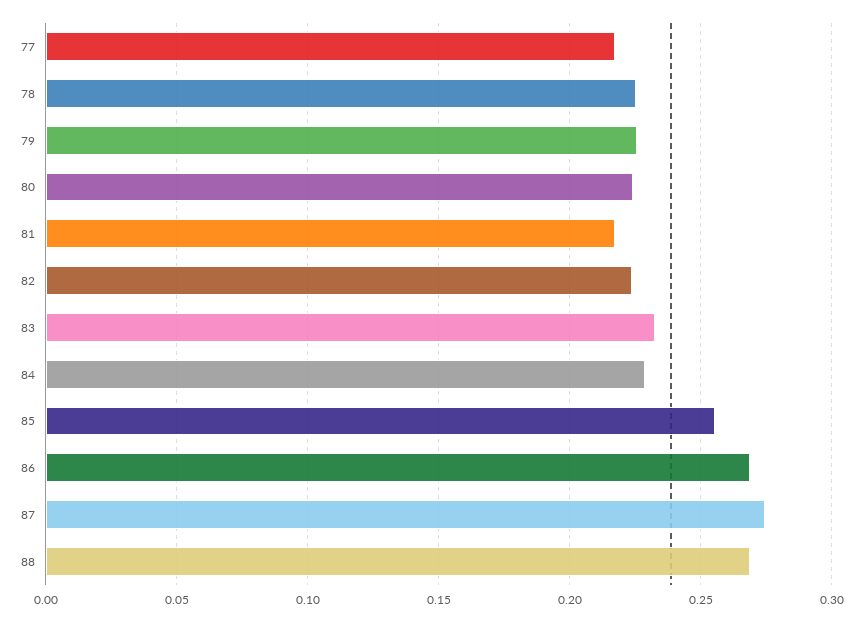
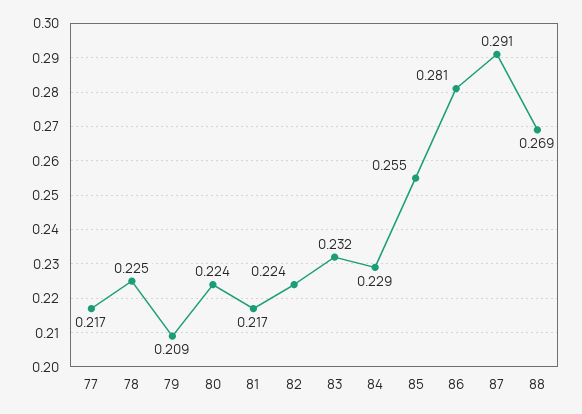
  {
    "77": 0.217,
    "78": 0.225,
-   "79": 0.225,
+   "79": 0.209,
    "80": 0.224,
    "81": 0.217,
    "82": 0.224,
    "83": 0.232,
    "84": 0.229,
    "85": 0.255,
-   "86": 0.27,
+   "86": 0.281,
-   "87": 0.275,
+   "87": 0.291,
    "88": 0.269
  }

